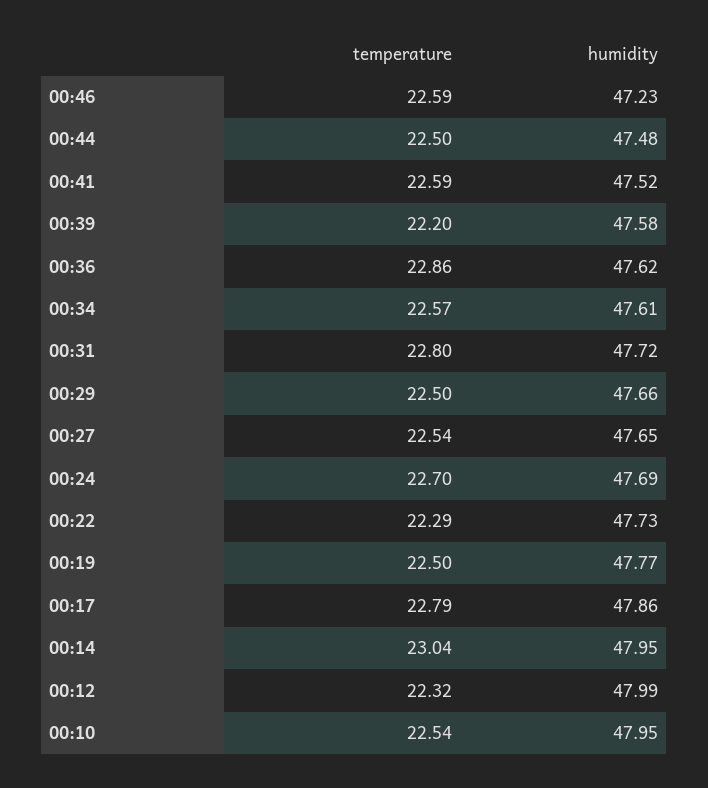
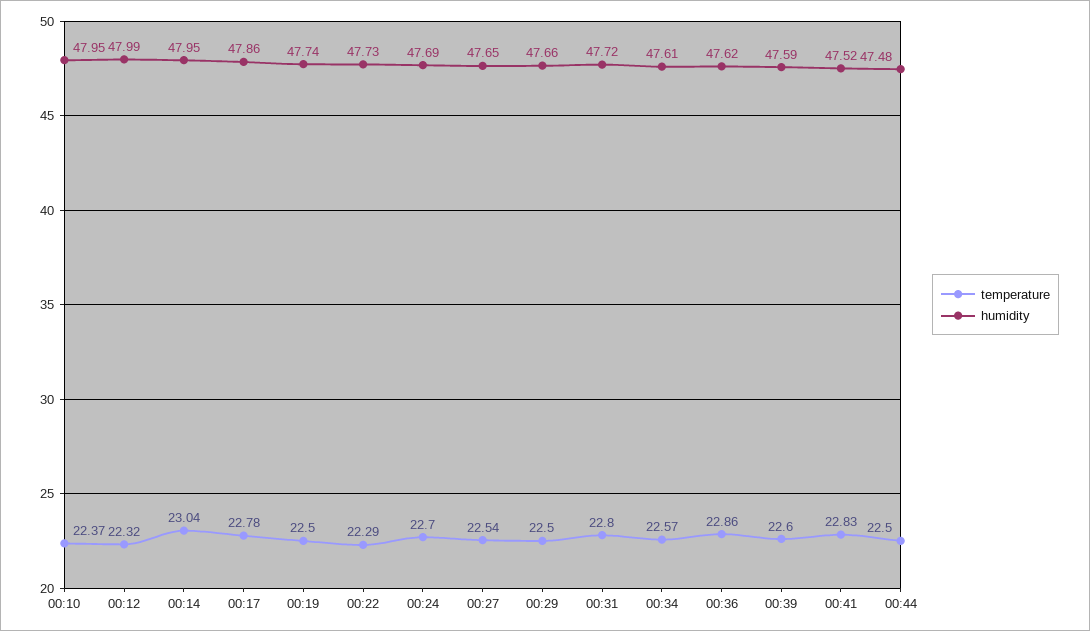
  {
    "temperature": {
-     "00:46": 22.59,
      "00:44": 22.5,
-     "00:41": 22.59,
+     "00:41": 22.83,
-     "00:39": 22.2,
+     "00:39": 22.6,
      "00:36": 22.86,
      "00:34": 22.57,
      "00:31": 22.8,
      "00:29": 22.5,
      "00:27": 22.54,
      "00:24": 22.7,
      "00:22": 22.29,
      "00:19": 22.5,
-     "00:17": 22.79,
+     "00:17": 22.78,
      "00:14": 23.04,
      "00:12": 22.32,
-     "00:10": 22.54
+     "00:10": 22.37
    },
    "humidity": {
-     "00:46": 47.23,
      "00:44": 47.48,
      "00:41": 47.52,
-     "00:39": 47.58,
+     "00:39": 47.59,
      "00:36": 47.62,
      "00:34": 47.61,
      "00:31": 47.72,
      "00:29": 47.66,
      "00:27": 47.65,
      "00:24": 47.69,
      "00:22": 47.73,
-     "00:19": 47.77,
+     "00:19": 47.74,
      "00:17": 47.86,
      "00:14": 47.95,
      "00:12": 47.99,
      "00:10": 47.95
    }
  }

